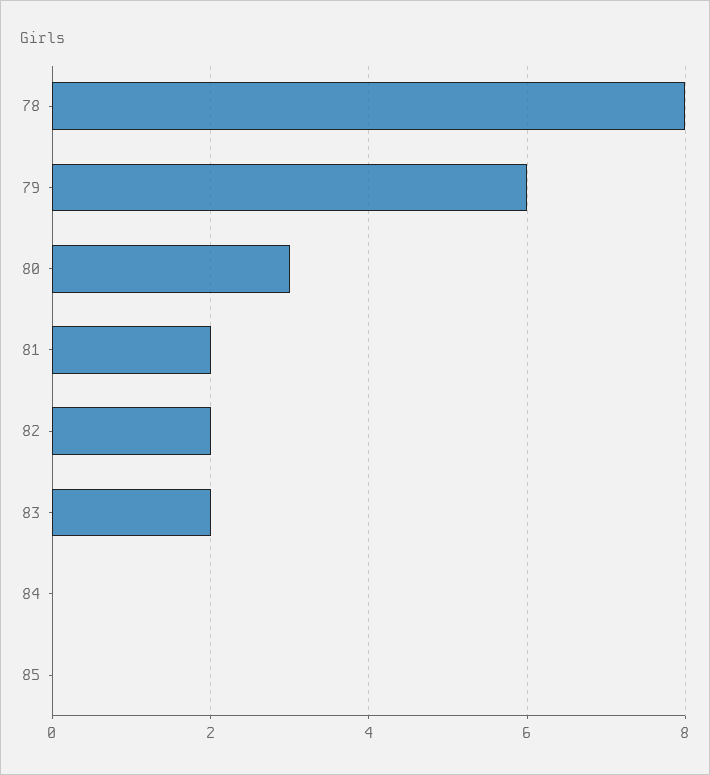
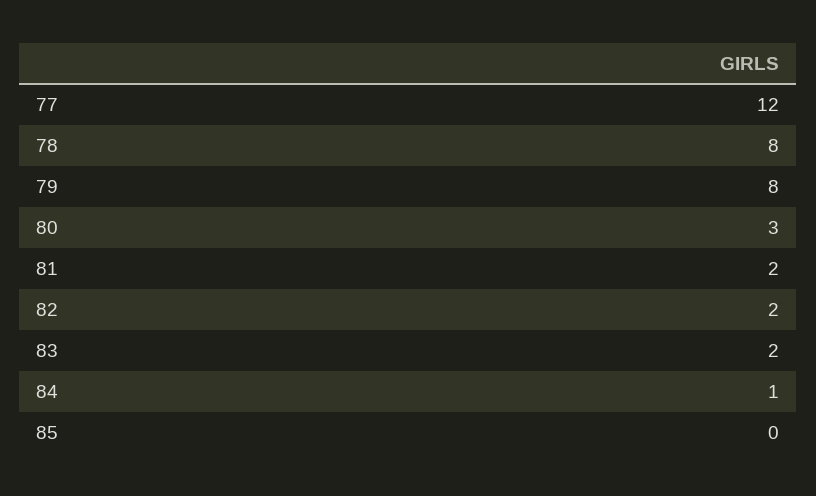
  {
    "78": 8,
-   "79": 6,
+   "79": 8,
    "80": 3,
    "81": 2,
    "82": 2,
    "83": 2,
-   "84": 0,
+   "84": 1,
-   "85": 0
+   "85": 0,
+   "77": 12
  }

